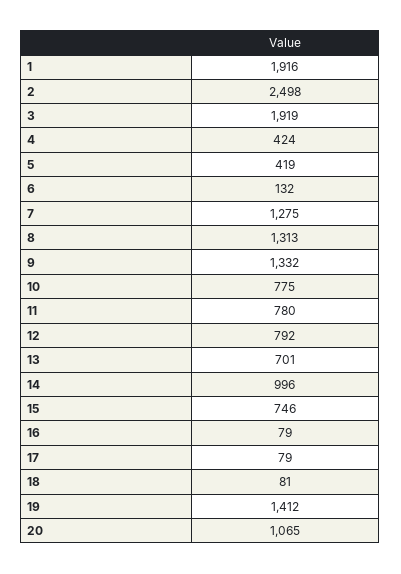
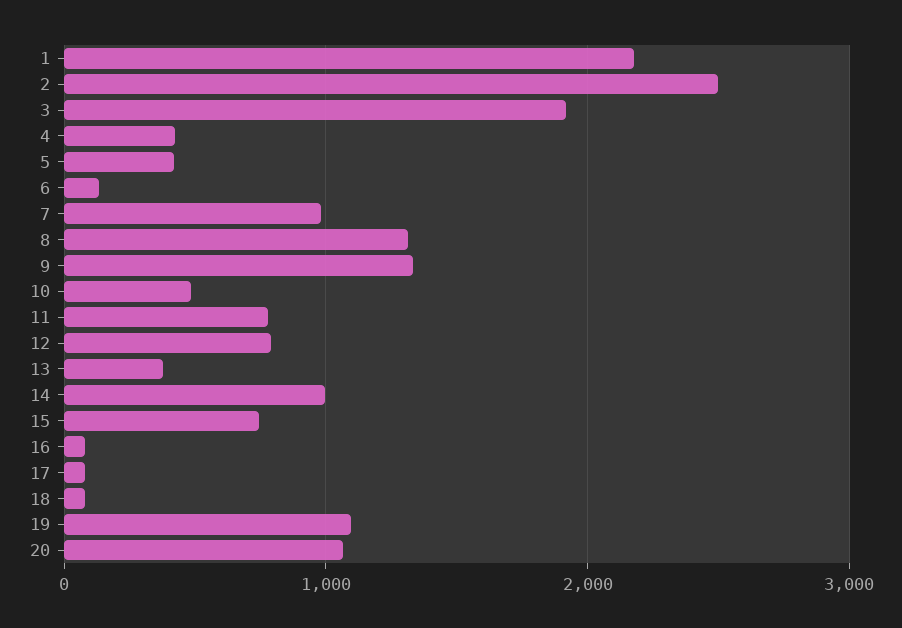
  {
-   "1": 1916,
+   "1": 2200,
    "2": 2498,
    "3": 1919,
    "4": 424,
    "5": 419,
    "6": 132,
-   "7": 1275,
+   "7": 1000,
    "8": 1313,
    "9": 1332,
-   "10": 775,
+   "10": 500,
    "11": 780,
    "12": 792,
-   "13": 701,
+   "13": 400,
    "14": 996,
    "15": 746,
    "16": 79,
    "17": 79,
    "18": 81,
-   "19": 1412,
+   "19": 1100,
    "20": 1065
  }

